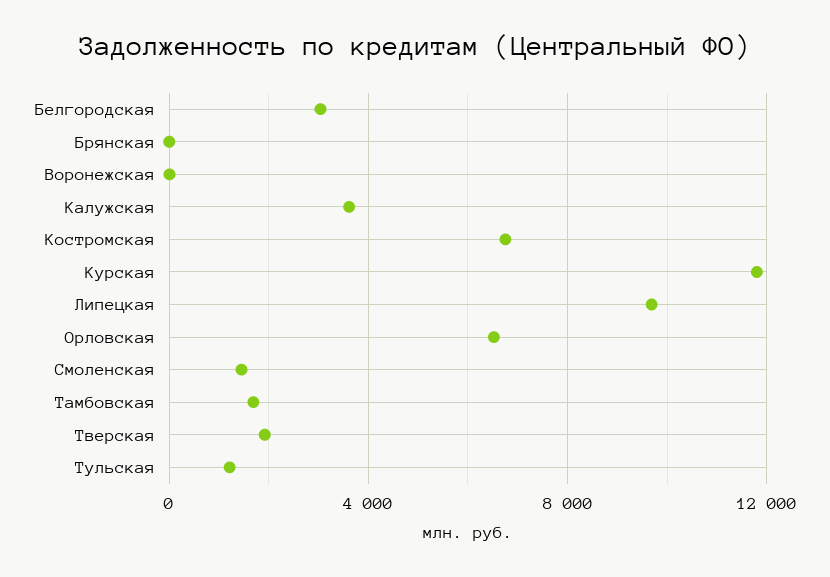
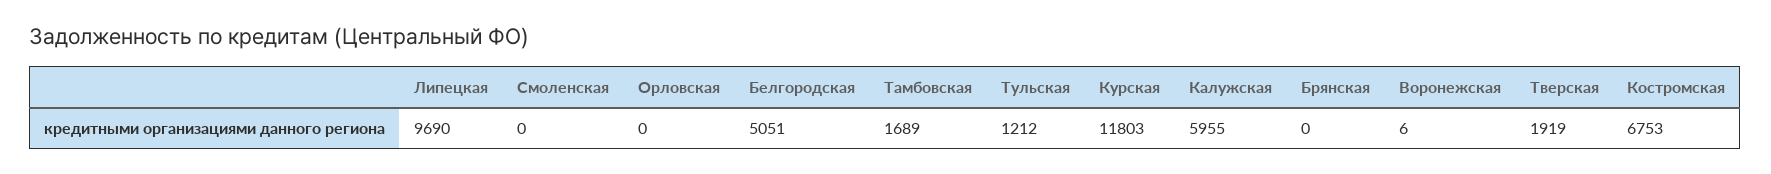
  {
-   "Белгородская": 3000,
+   "Белгородская": 5051,
    "Брянская": 0,
    "Воронежская": 6,
-   "Калужская": 3500,
+   "Калужская": 5955,
    "Костромская": 6753,
    "Курская": 11803,
    "Липецкая": 9690,
-   "Орловская": 6500,
+   "Орловская": 0,
-   "Смоленская": 1500,
+   "Смоленская": 0,
    "Тамбовская": 1689,
    "Тверская": 1919,
    "Тульская": 1212
  }

